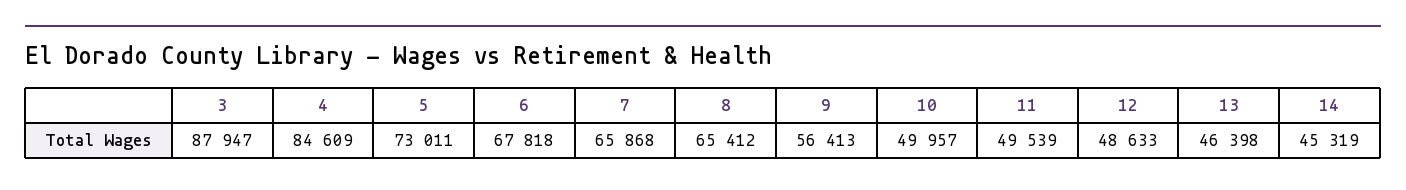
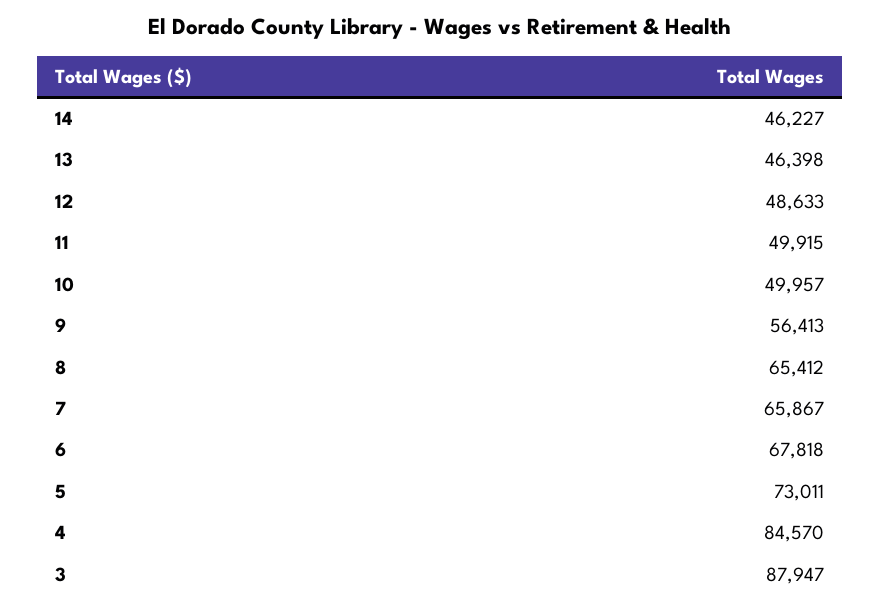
  {
    "3": 87947,
-   "4": 84609,
+   "4": 84570,
    "5": 73011,
    "6": 67818,
-   "7": 65868,
+   "7": 65867,
    "8": 65412,
    "9": 56413,
    "10": 49957,
-   "11": 49539,
+   "11": 49915,
    "12": 48633,
    "13": 46398,
-   "14": 45319
+   "14": 46227
  }

